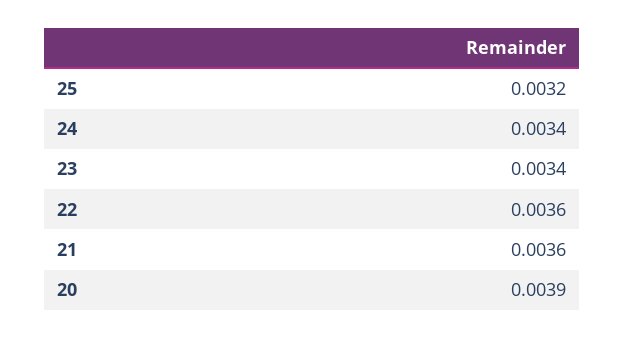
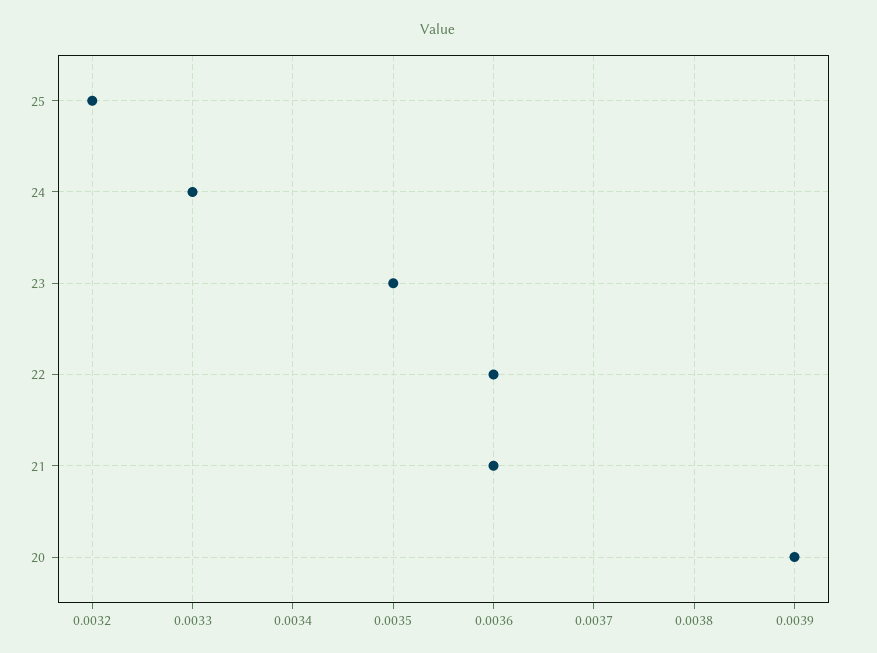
  {
    "25": 0.0032,
-   "24": 0.0034,
+   "24": 0.0033,
-   "23": 0.0034,
+   "23": 0.0035,
    "22": 0.0036,
    "21": 0.0036,
    "20": 0.0039
  }

